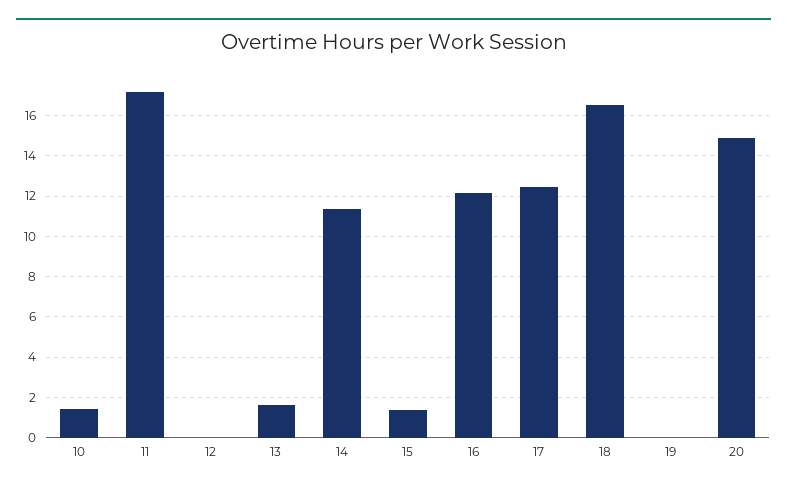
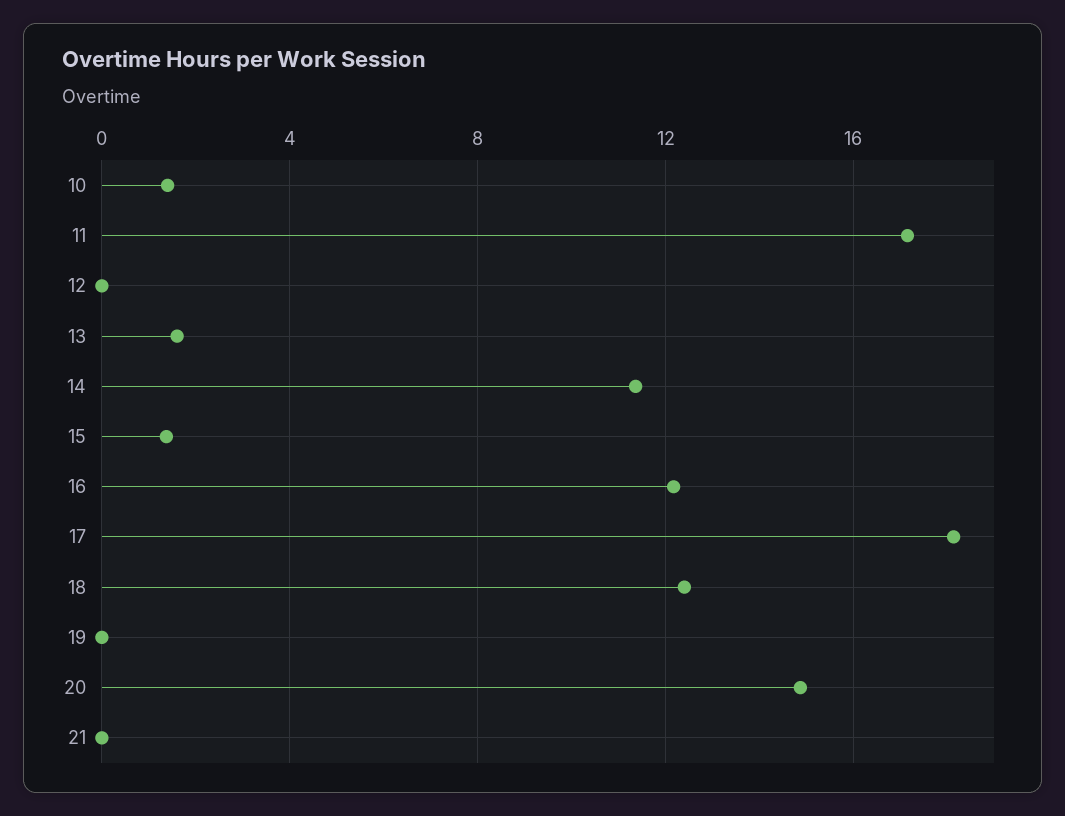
  {
    "10": 1.5,
    "11": 17,
    "12": 0,
    "13": 1.5,
    "14": 11.5,
    "15": 1.5,
    "16": 12,
-   "17": 12.5,
+   "17": 18,
-   "18": 16.5,
+   "18": 12.5,
    "19": 0,
-   "20": 15
+   "20": 15,
+   "21": 0
  }

